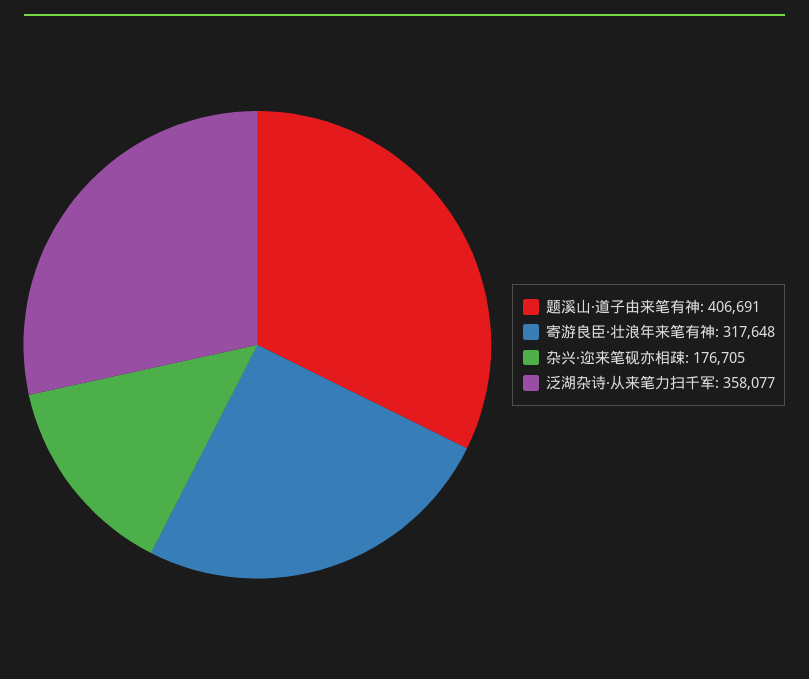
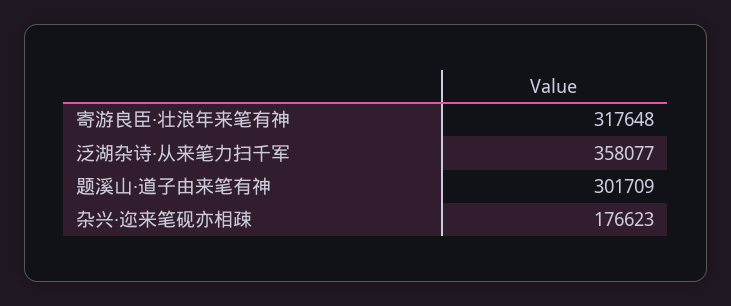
  {
-   "题溪山·道子由来笔有神": 406691,
+   "题溪山·道子由来笔有神": 301709,
    "寄游良臣·壮浪年来笔有神": 317648,
-   "杂兴·迩来笔砚亦相疎": 176705,
+   "杂兴·迩来笔砚亦相疎": 176623,
    "泛湖杂诗·从来笔力扫千军": 358077
  }

